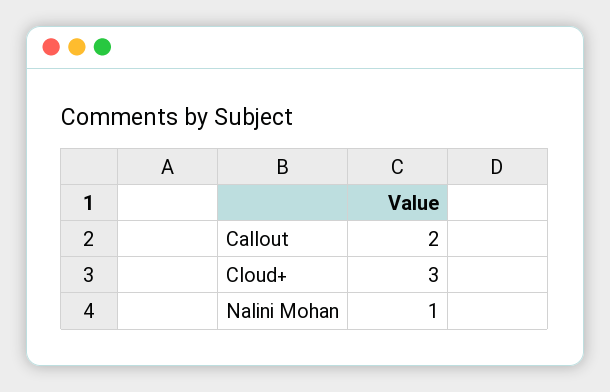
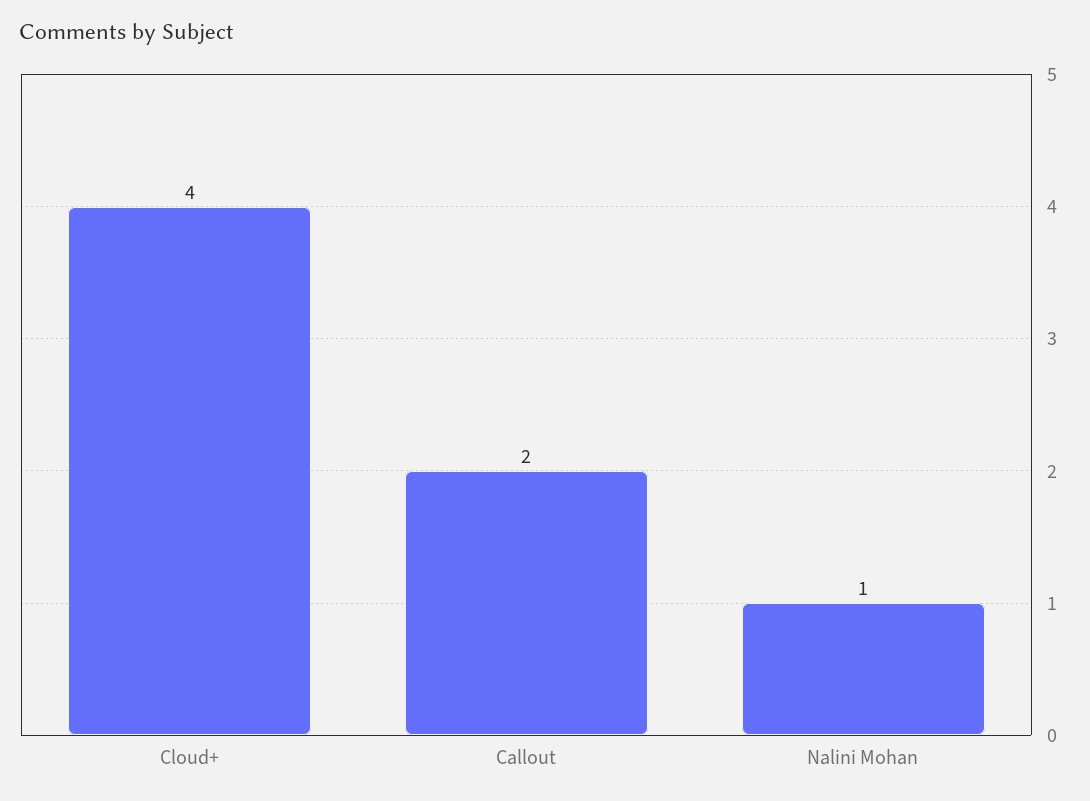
  {
    "Callout": 2,
-   "Cloud+": 3,
+   "Cloud+": 4,
    "Nalini Mohan": 1
  }

